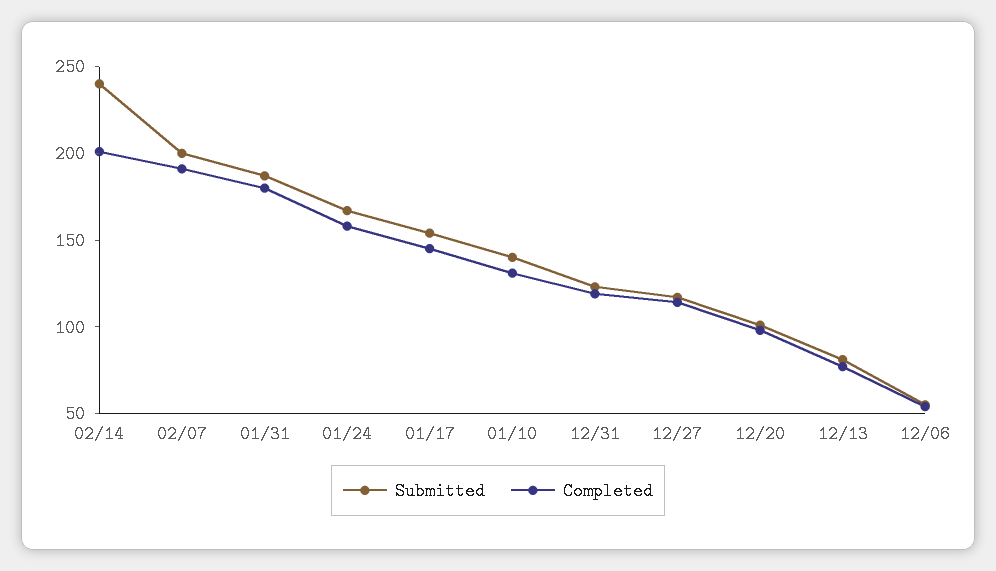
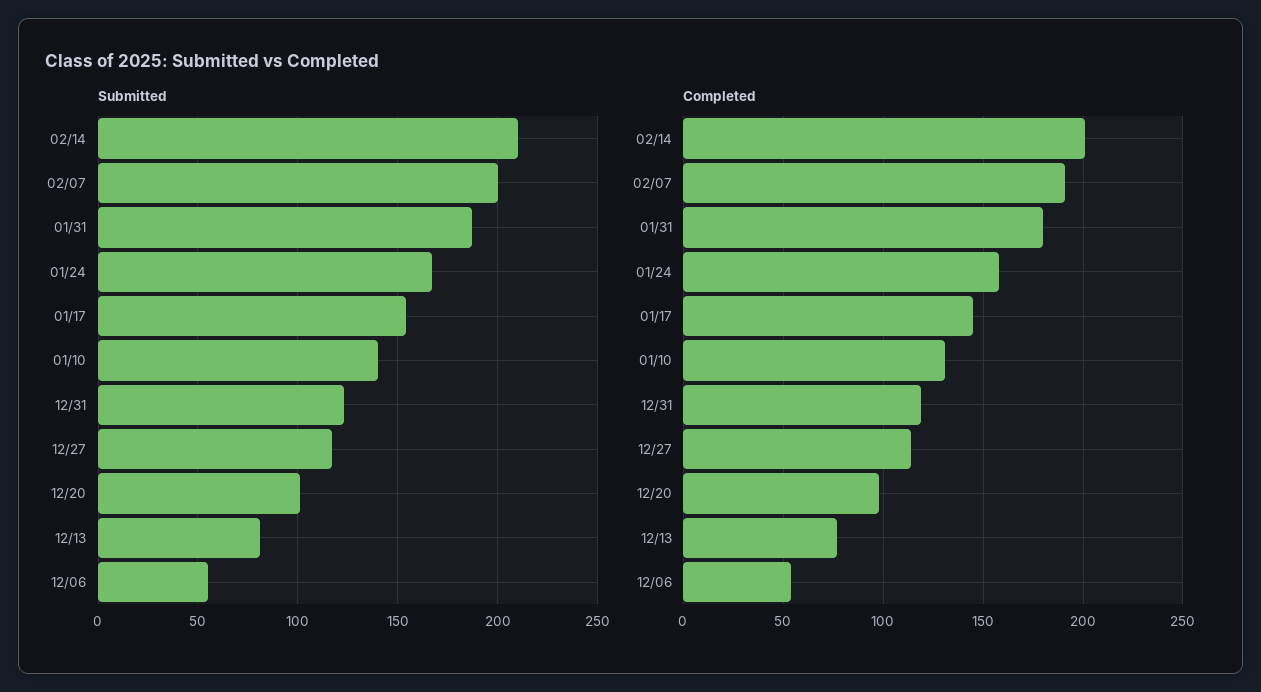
  {
    "Submitted": {
-     "02/14": 240,
+     "02/14": 210,
      "02/07": 200,
      "01/31": 185,
      "01/24": 165,
      "01/17": 155,
      "01/10": 140,
      "12/31": 125,
      "12/27": 115,
      "12/20": 100,
      "12/13": 80,
      "12/06": 55
    },
    "Completed": {
      "02/14": 200,
      "02/07": 190,
      "01/31": 180,
      "01/24": 160,
      "01/17": 145,
      "01/10": 130,
      "12/31": 120,
      "12/27": 115,
      "12/20": 100,
      "12/13": 75,
      "12/06": 55
    }
  }

